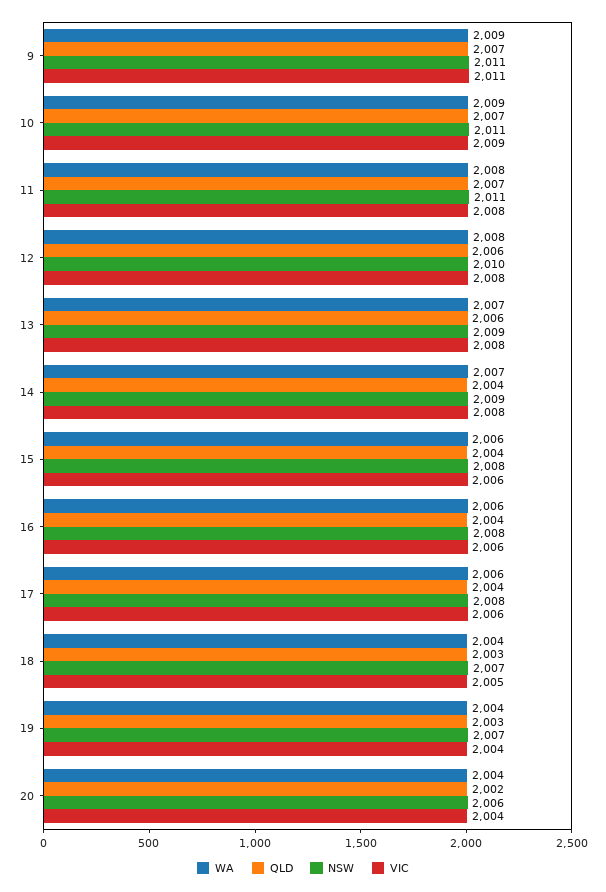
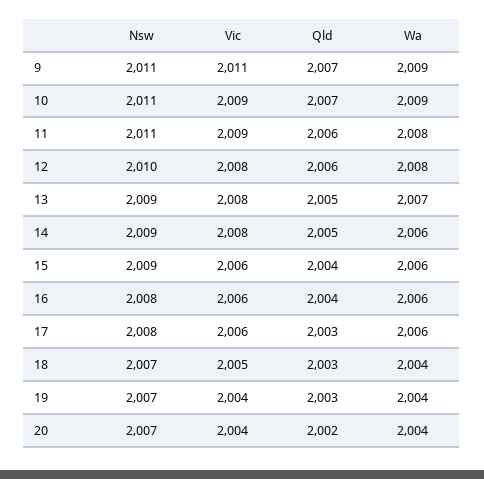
  {
    "WA": {
      "9": 2009,
      "10": 2009,
      "11": 2008,
      "12": 2008,
      "13": 2007,
-     "14": 2007,
+     "14": 2006,
      "15": 2006,
      "16": 2006,
      "17": 2006,
      "18": 2004,
      "19": 2004,
      "20": 2004
    },
    "QLD": {
      "9": 2007,
      "10": 2007,
-     "11": 2007,
+     "11": 2006,
      "12": 2006,
-     "13": 2006,
+     "13": 2005,
-     "14": 2004,
+     "14": 2005,
      "15": 2004,
      "16": 2004,
-     "17": 2004,
+     "17": 2003,
      "18": 2003,
      "19": 2003,
      "20": 2002
    },
    "NSW": {
      "9": 2011,
      "10": 2011,
      "11": 2011,
      "12": 2010,
      "13": 2009,
      "14": 2009,
-     "15": 2008,
+     "15": 2009,
      "16": 2008,
      "17": 2008,
      "18": 2007,
      "19": 2007,
-     "20": 2006
+     "20": 2007
    },
    "VIC": {
      "9": 2011,
      "10": 2009,
-     "11": 2008,
+     "11": 2009,
      "12": 2008,
      "13": 2008,
      "14": 2008,
      "15": 2006,
      "16": 2006,
      "17": 2006,
      "18": 2005,
      "19": 2004,
      "20": 2004
    }
  }

